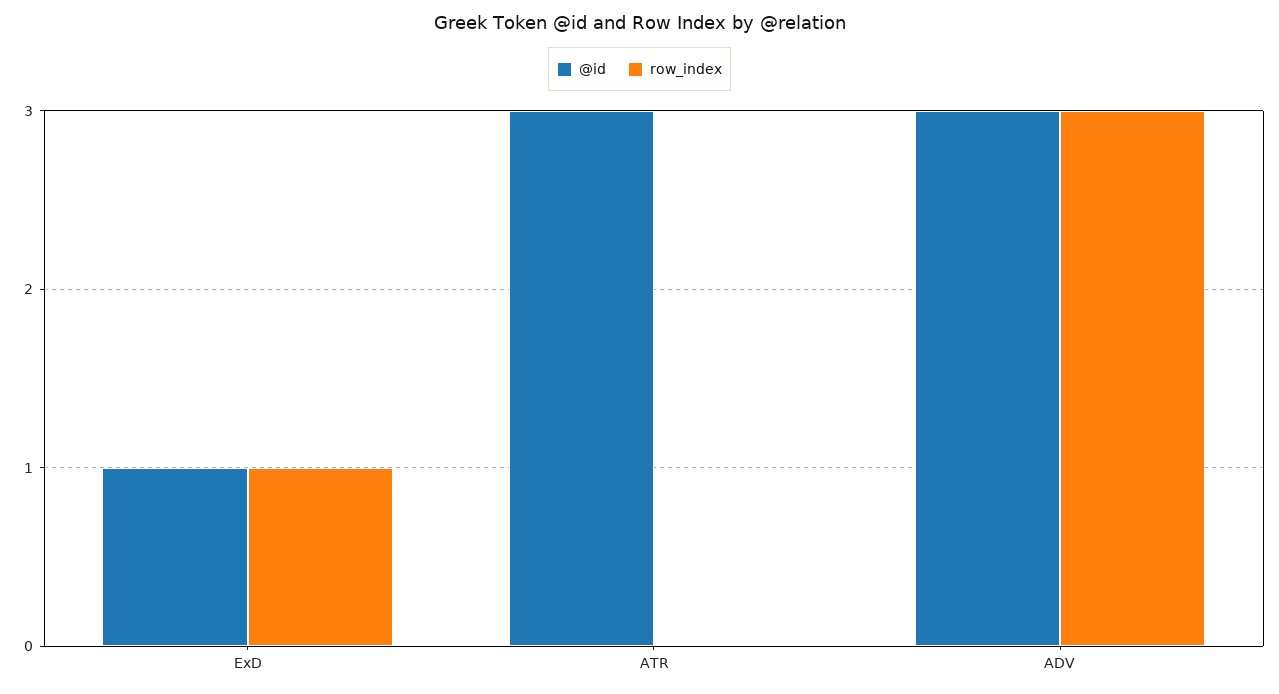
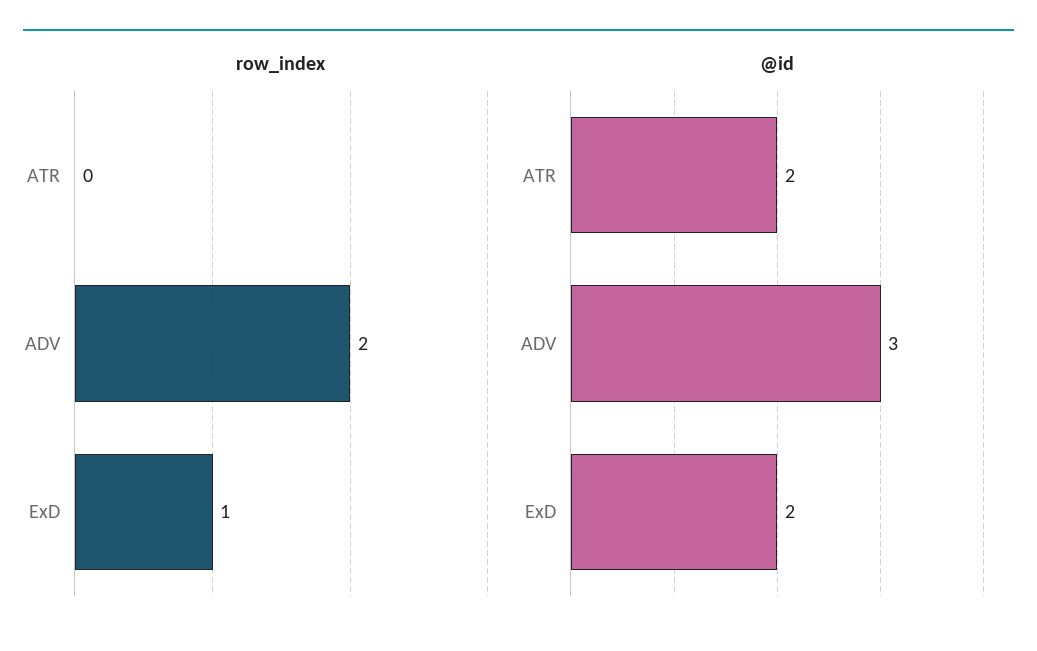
  {
    "@id": {
-     "ExD": 1,
+     "ExD": 2,
-     "ATR": 3,
+     "ATR": 2,
      "ADV": 3
    },
    "row_index": {
      "ExD": 1,
      "ATR": 0,
-     "ADV": 3
+     "ADV": 2
    }
  }

